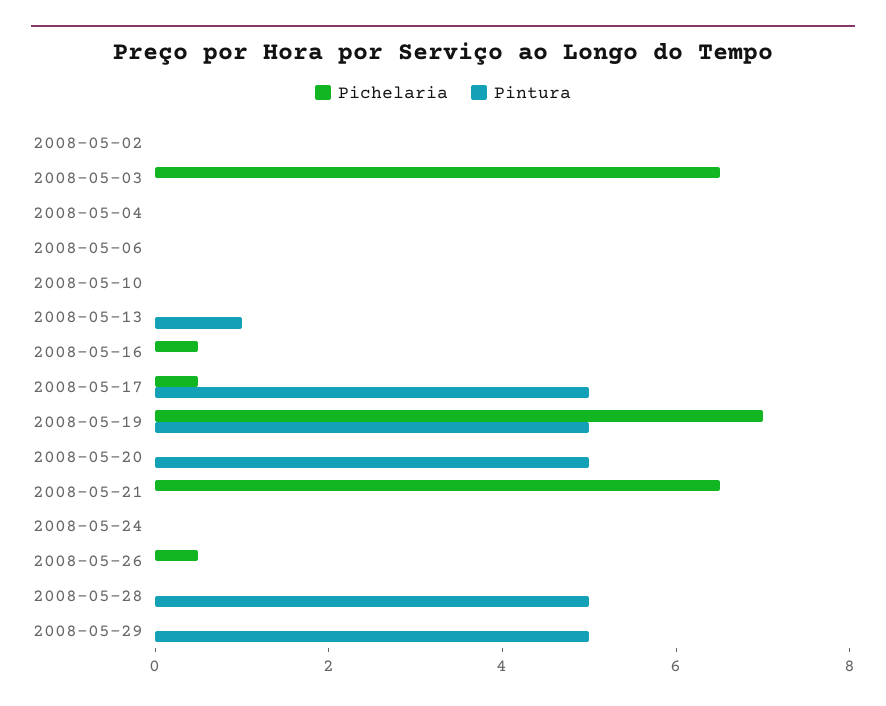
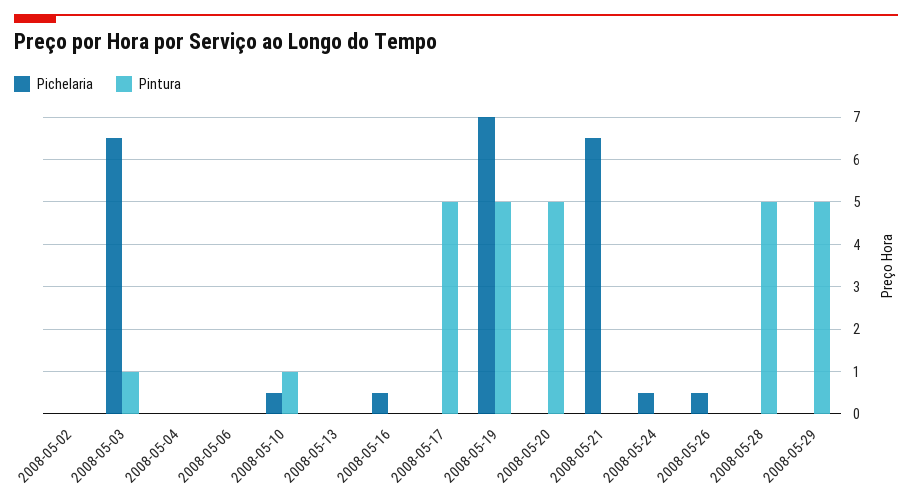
  {
    "Pichelaria": {
      "2008-05-02": 0,
      "2008-05-03": 6.5,
      "2008-05-04": 0,
      "2008-05-06": 0,
-     "2008-05-10": 0,
+     "2008-05-10": 0.5,
      "2008-05-13": 0,
      "2008-05-16": 0.5,
-     "2008-05-17": 0.5,
+     "2008-05-17": 0,
      "2008-05-19": 7,
      "2008-05-20": 0,
      "2008-05-21": 6.5,
-     "2008-05-24": 0,
+     "2008-05-24": 0.5,
      "2008-05-26": 0.5,
      "2008-05-28": 0,
      "2008-05-29": 0
    },
    "Pintura": {
      "2008-05-02": 0,
-     "2008-05-03": 0,
+     "2008-05-03": 1,
      "2008-05-04": 0,
      "2008-05-06": 0,
-     "2008-05-10": 0,
+     "2008-05-10": 1,
-     "2008-05-13": 1,
+     "2008-05-13": 0,
      "2008-05-16": 0,
      "2008-05-17": 5,
      "2008-05-19": 5,
      "2008-05-20": 5,
      "2008-05-21": 0,
      "2008-05-24": 0,
      "2008-05-26": 0,
      "2008-05-28": 5,
      "2008-05-29": 5
    }
  }

